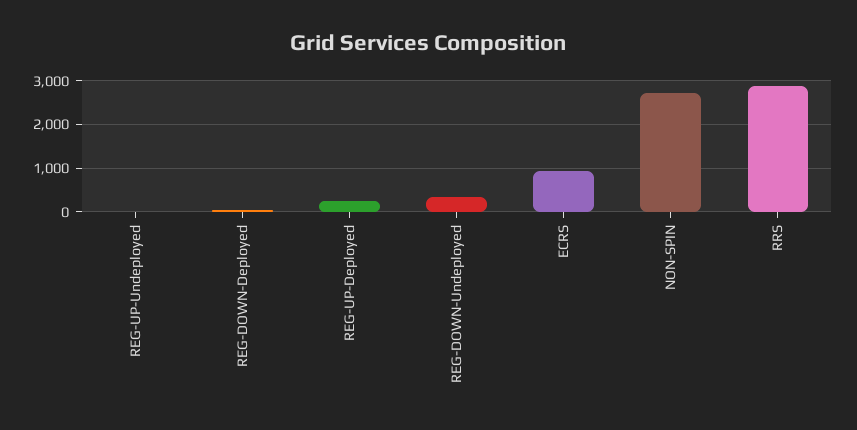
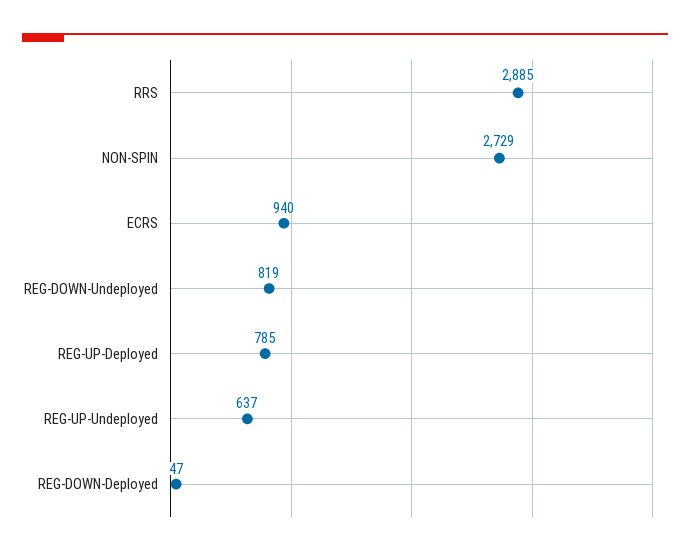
  {
-   "REG-UP-Undeployed": 0,
+   "REG-UP-Undeployed": 637,
    "REG-DOWN-Deployed": 47,
-   "REG-UP-Deployed": 200,
+   "REG-UP-Deployed": 785,
-   "REG-DOWN-Undeployed": 400,
+   "REG-DOWN-Undeployed": 819,
    "ECRS": 940,
    "NON-SPIN": 2729,
    "RRS": 2885
  }

